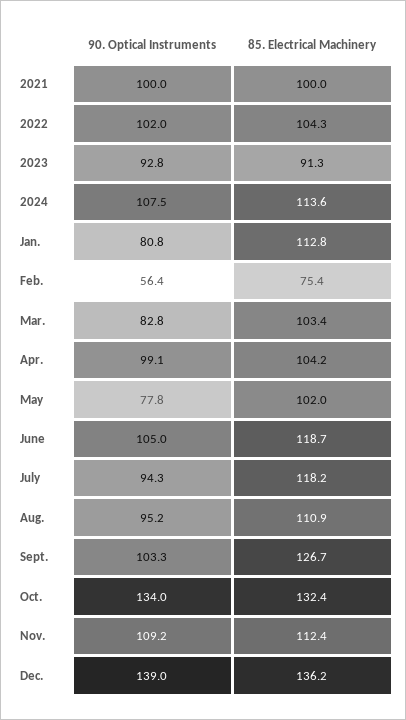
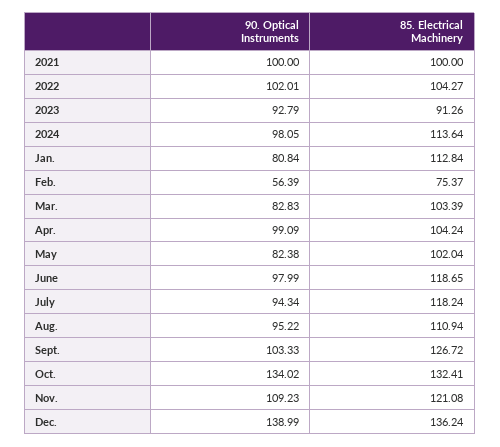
  {
    "90. Optical Instruments": {
      "2021": 100,
      "2022": 102.01,
      "2023": 92.79,
-     "2024": 107.5,
+     "2024": 98.05,
      "Jan.": 80.84,
      "Feb.": 56.39,
      "Mar.": 82.83,
      "Apr.": 99.09,
-     "May": 77.8,
+     "May": 82.38,
-     "June": 105,
+     "June": 97.99,
      "July": 94.34,
      "Aug.": 95.22,
      "Sept.": 103.33,
      "Oct.": 134.02,
      "Nov.": 109.23,
      "Dec.": 138.99
    },
    "85. Electrical Machinery": {
      "2021": 100,
      "2022": 104.27,
      "2023": 91.26,
      "2024": 113.64,
      "Jan.": 112.84,
      "Feb.": 75.37,
      "Mar.": 103.39,
      "Apr.": 104.24,
      "May": 102.04,
      "June": 118.65,
      "July": 118.24,
      "Aug.": 110.94,
      "Sept.": 126.72,
      "Oct.": 132.41,
-     "Nov.": 112.4,
+     "Nov.": 121.08,
      "Dec.": 136.24
    }
  }

